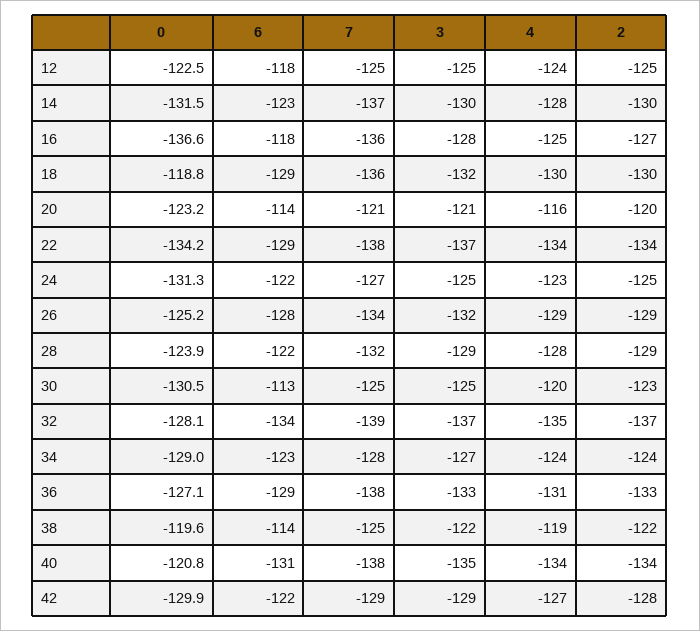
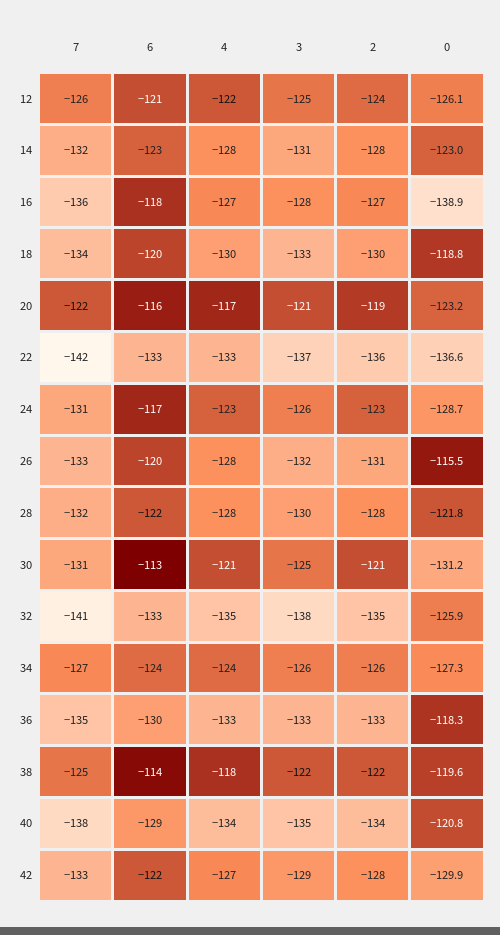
  {
    "0": {
-     "12": -122.5,
+     "12": -126.1,
-     "14": -131.5,
+     "14": -123,
-     "16": -136.6,
+     "16": -138.9,
      "18": -118.8,
      "20": -123.2,
-     "22": -134.2,
+     "22": -136.6,
-     "24": -131.3,
+     "24": -128.7,
-     "26": -125.2,
+     "26": -115.5,
-     "28": -123.9,
+     "28": -121.8,
-     "30": -130.5,
+     "30": -131.2,
-     "32": -128.1,
+     "32": -125.9,
-     "34": -129,
+     "34": -127.3,
-     "36": -127.1,
+     "36": -118.3,
      "38": -119.6,
      "40": -120.8,
      "42": -129.9
    },
    "6": {
-     "12": -118,
+     "12": -121,
      "14": -123,
      "16": -118,
-     "18": -129,
+     "18": -120,
-     "20": -114,
+     "20": -116,
-     "22": -129,
+     "22": -133,
-     "24": -122,
+     "24": -117,
-     "26": -128,
+     "26": -120,
      "28": -122,
      "30": -113,
-     "32": -134,
+     "32": -133,
-     "34": -123,
+     "34": -124,
-     "36": -129,
+     "36": -130,
      "38": -114,
-     "40": -131,
+     "40": -129,
      "42": -122
    },
    "7": {
-     "12": -125,
+     "12": -126,
-     "14": -137,
+     "14": -132,
      "16": -136,
-     "18": -136,
+     "18": -134,
-     "20": -121,
+     "20": -122,
-     "22": -138,
+     "22": -142,
-     "24": -127,
+     "24": -131,
-     "26": -134,
+     "26": -133,
      "28": -132,
-     "30": -125,
+     "30": -131,
-     "32": -139,
+     "32": -141,
-     "34": -128,
+     "34": -127,
-     "36": -138,
+     "36": -135,
      "38": -125,
      "40": -138,
-     "42": -129
+     "42": -133
    },
    "3": {
      "12": -125,
-     "14": -130,
+     "14": -131,
      "16": -128,
-     "18": -132,
+     "18": -133,
      "20": -121,
      "22": -137,
-     "24": -125,
+     "24": -126,
      "26": -132,
-     "28": -129,
+     "28": -130,
      "30": -125,
-     "32": -137,
+     "32": -138,
-     "34": -127,
+     "34": -126,
      "36": -133,
      "38": -122,
      "40": -135,
      "42": -129
    },
    "4": {
-     "12": -124,
+     "12": -122,
      "14": -128,
-     "16": -125,
+     "16": -127,
      "18": -130,
-     "20": -116,
+     "20": -117,
-     "22": -134,
+     "22": -133,
      "24": -123,
-     "26": -129,
+     "26": -128,
      "28": -128,
-     "30": -120,
+     "30": -121,
      "32": -135,
      "34": -124,
-     "36": -131,
+     "36": -133,
-     "38": -119,
+     "38": -118,
      "40": -134,
      "42": -127
    },
    "2": {
-     "12": -125,
+     "12": -124,
-     "14": -130,
+     "14": -128,
      "16": -127,
      "18": -130,
-     "20": -120,
+     "20": -119,
-     "22": -134,
+     "22": -136,
-     "24": -125,
+     "24": -123,
-     "26": -129,
+     "26": -131,
-     "28": -129,
+     "28": -128,
-     "30": -123,
+     "30": -121,
-     "32": -137,
+     "32": -135,
-     "34": -124,
+     "34": -126,
      "36": -133,
      "38": -122,
      "40": -134,
      "42": -128
    }
  }

